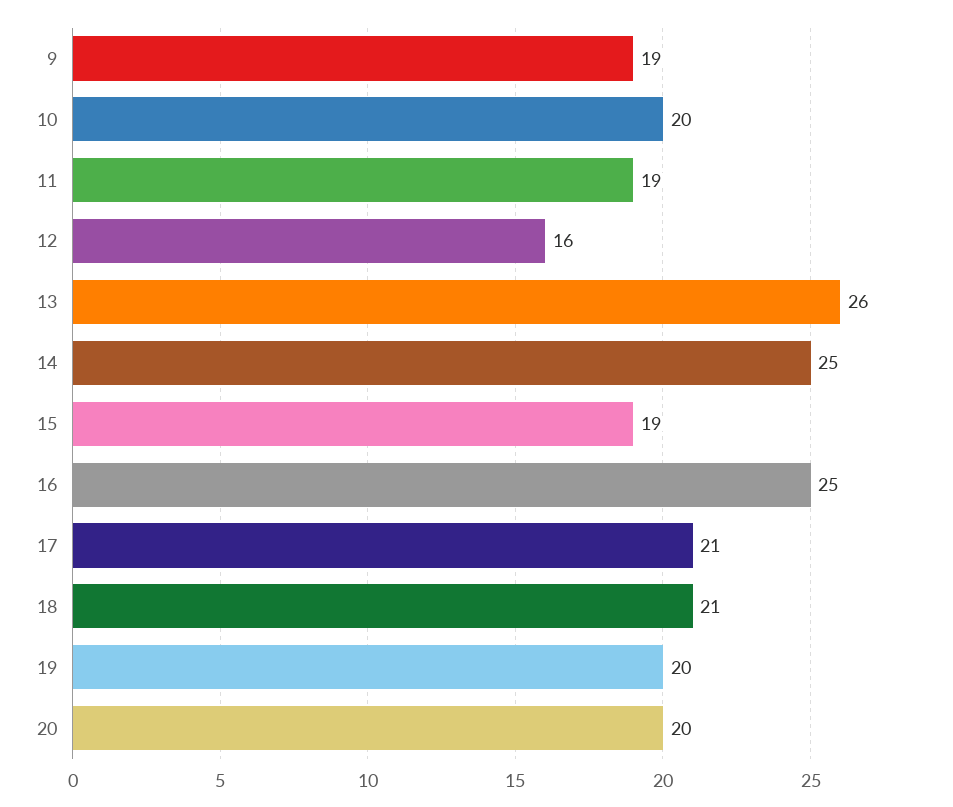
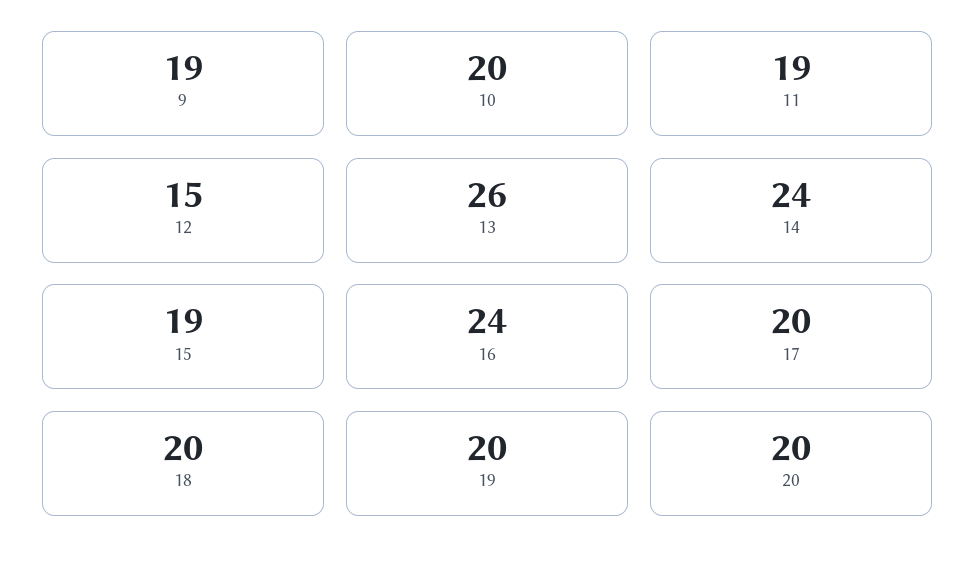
  {
    "9": 19,
    "10": 20,
    "11": 19,
-   "12": 16,
+   "12": 15,
    "13": 26,
-   "14": 25,
+   "14": 24,
    "15": 19,
-   "16": 25,
+   "16": 24,
-   "17": 21,
+   "17": 20,
-   "18": 21,
+   "18": 20,
    "19": 20,
    "20": 20
  }

